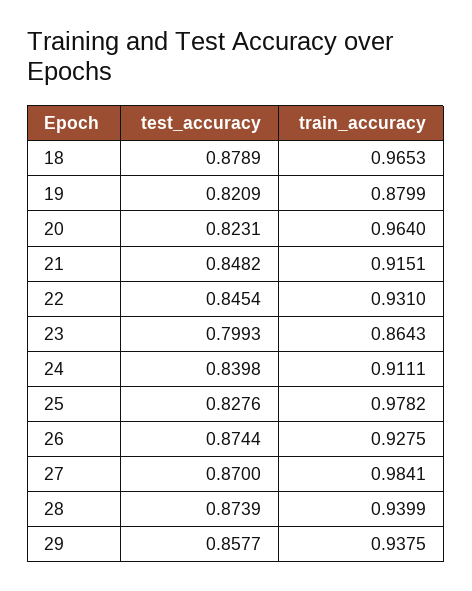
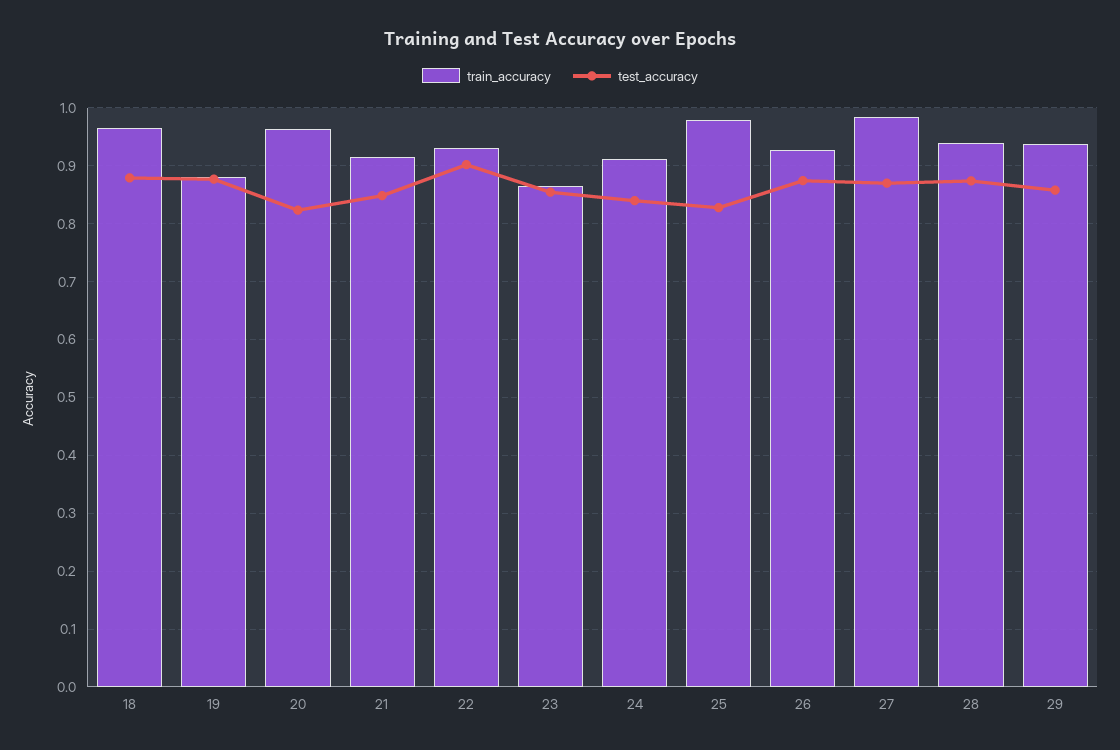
  {
    "test_accuracy": {
      "18": 0.8789,
-     "19": 0.8209,
+     "19": 0.88,
      "20": 0.8231,
      "21": 0.8482,
-     "22": 0.8454,
+     "22": 0.9,
-     "23": 0.7993,
+     "23": 0.86,
      "24": 0.8398,
      "25": 0.8276,
      "26": 0.8744,
      "27": 0.87,
      "28": 0.8739,
      "29": 0.8577
    },
    "train_accuracy": {
      "18": 0.9653,
      "19": 0.8799,
      "20": 0.964,
      "21": 0.9151,
      "22": 0.931,
      "23": 0.8643,
      "24": 0.9111,
      "25": 0.9782,
      "26": 0.9275,
      "27": 0.9841,
      "28": 0.9399,
      "29": 0.9375
    }
  }

